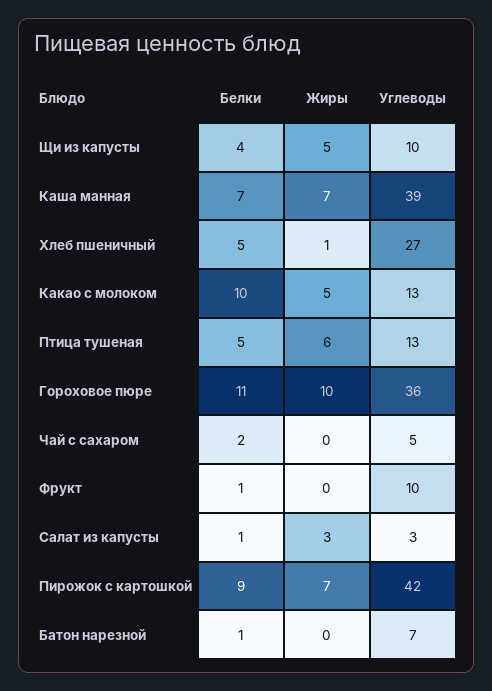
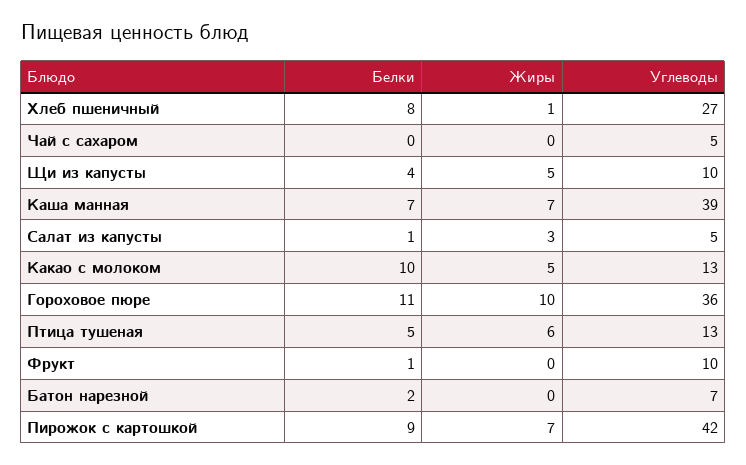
  {
    "Белки": {
      "Щи из капусты": 4,
      "Каша манная": 7,
-     "Хлеб пшеничный": 5,
+     "Хлеб пшеничный": 8,
      "Какао с молоком": 10,
      "Птица тушеная": 5,
      "Гороховое пюре": 11,
-     "Чай с сахаром": 2,
+     "Чай с сахаром": 0,
      "Фрукт": 1,
      "Салат из капусты": 1,
      "Пирожок с картошкой": 9,
-     "Батон нарезной": 1
+     "Батон нарезной": 2
    },
    "Жиры": {
      "Щи из капусты": 5,
      "Каша манная": 7,
      "Хлеб пшеничный": 1,
      "Какао с молоком": 5,
      "Птица тушеная": 6,
      "Гороховое пюре": 10,
      "Чай с сахаром": 0,
      "Фрукт": 0,
      "Салат из капусты": 3,
      "Пирожок с картошкой": 7,
      "Батон нарезной": 0
    },
    "Углеводы": {
      "Щи из капусты": 10,
      "Каша манная": 39,
      "Хлеб пшеничный": 27,
      "Какао с молоком": 13,
      "Птица тушеная": 13,
      "Гороховое пюре": 36,
      "Чай с сахаром": 5,
      "Фрукт": 10,
-     "Салат из капусты": 3,
+     "Салат из капусты": 5,
      "Пирожок с картошкой": 42,
      "Батон нарезной": 7
    }
  }

